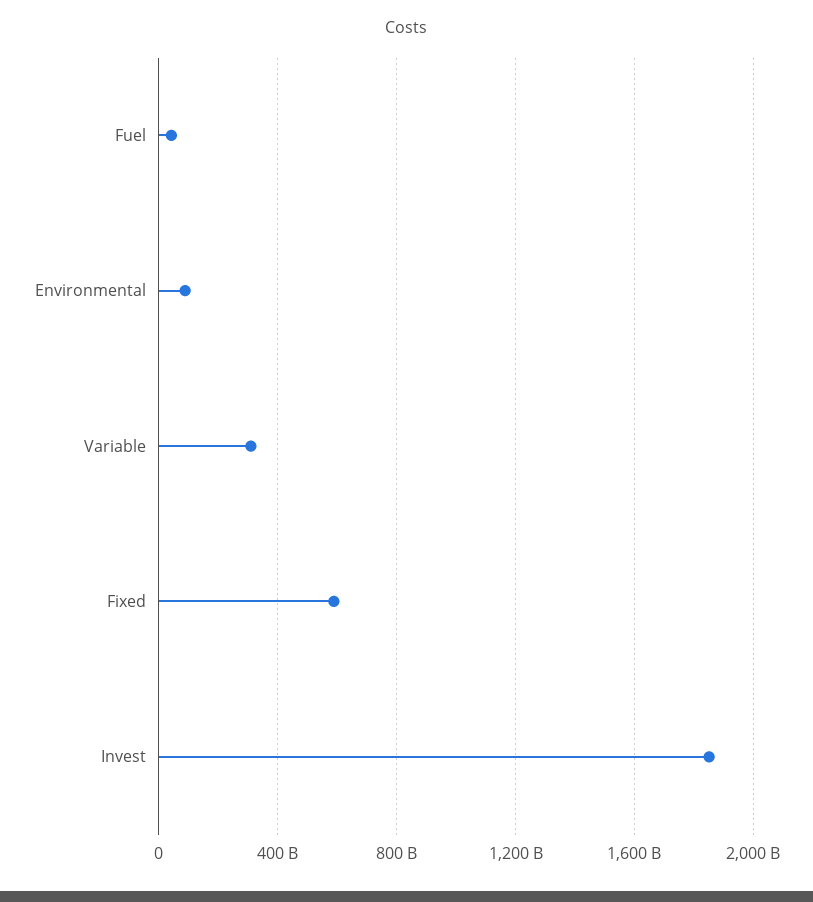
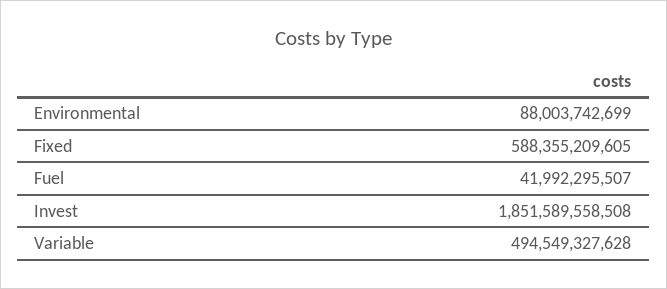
  {
    "Fuel": 41992295507,
    "Environmental": 88003742699,
-   "Variable": 300000000000,
+   "Variable": 494549327628,
    "Fixed": 588355209605,
    "Invest": 1851589558508
  }

